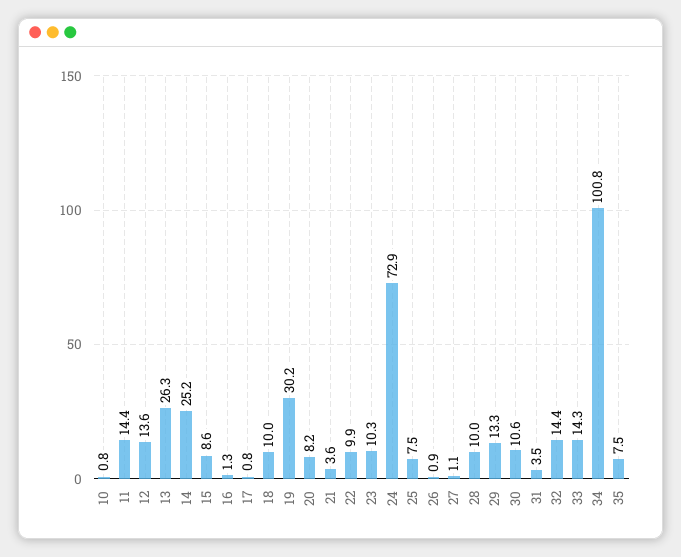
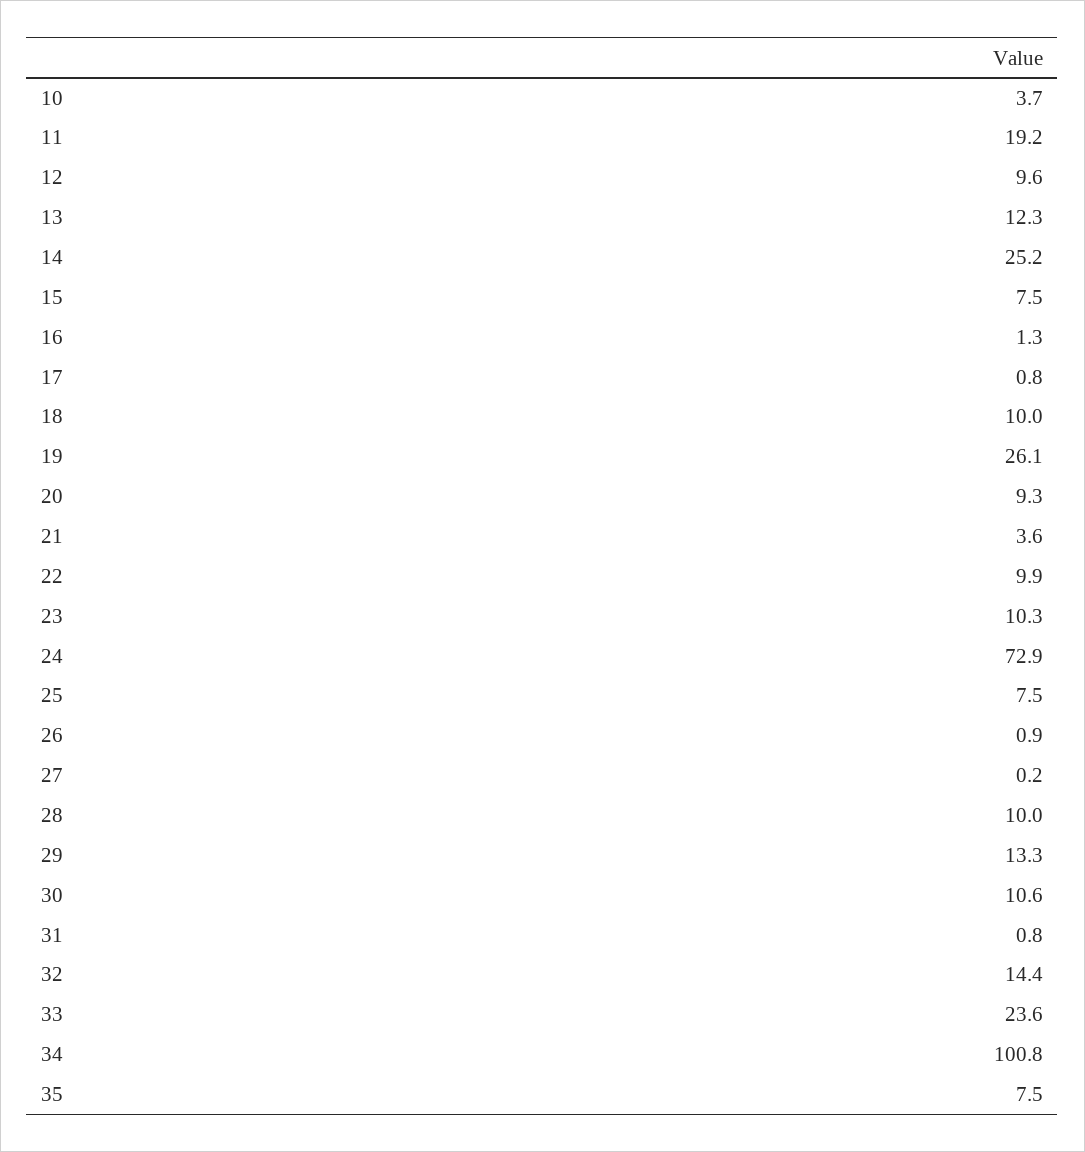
  {
-   "10": 0.8,
+   "10": 3.7,
-   "11": 14.4,
+   "11": 19.2,
-   "12": 13.6,
+   "12": 9.6,
-   "13": 26.3,
+   "13": 12.3,
    "14": 25.2,
-   "15": 8.6,
+   "15": 7.5,
    "16": 1.3,
    "17": 0.8,
    "18": 10,
-   "19": 30.2,
+   "19": 26.1,
-   "20": 8.2,
+   "20": 9.3,
    "21": 3.6,
    "22": 9.9,
    "23": 10.3,
    "24": 72.9,
    "25": 7.5,
    "26": 0.9,
-   "27": 1.1,
+   "27": 0.2,
    "28": 10,
    "29": 13.3,
    "30": 10.6,
-   "31": 3.5,
+   "31": 0.8,
    "32": 14.4,
-   "33": 14.3,
+   "33": 23.6,
    "34": 100.8,
    "35": 7.5
  }

